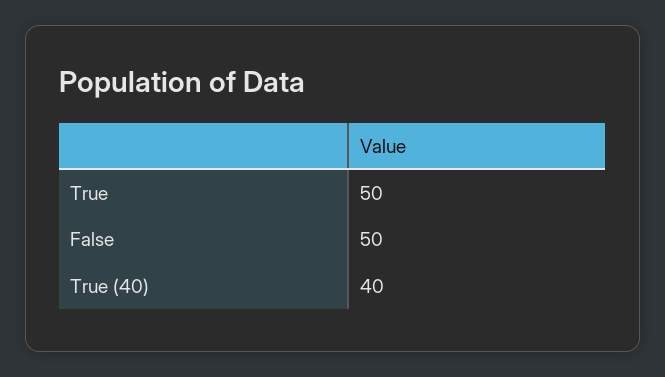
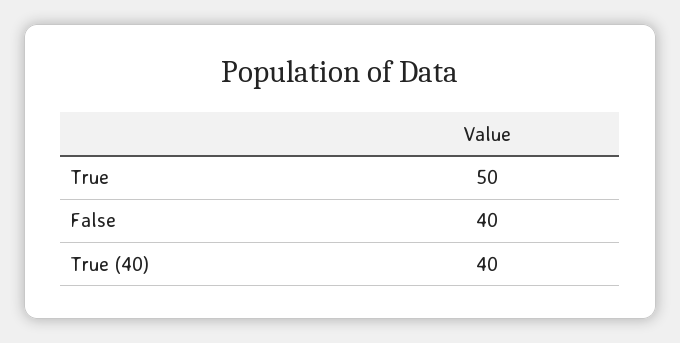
  {
    "True": 50,
-   "False": 50,
+   "False": 40,
    "True (40)": 40
  }

